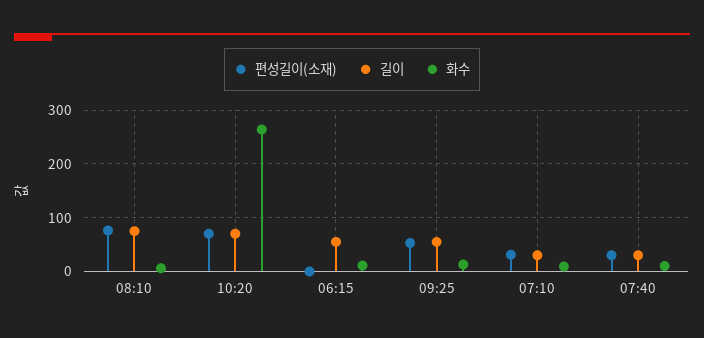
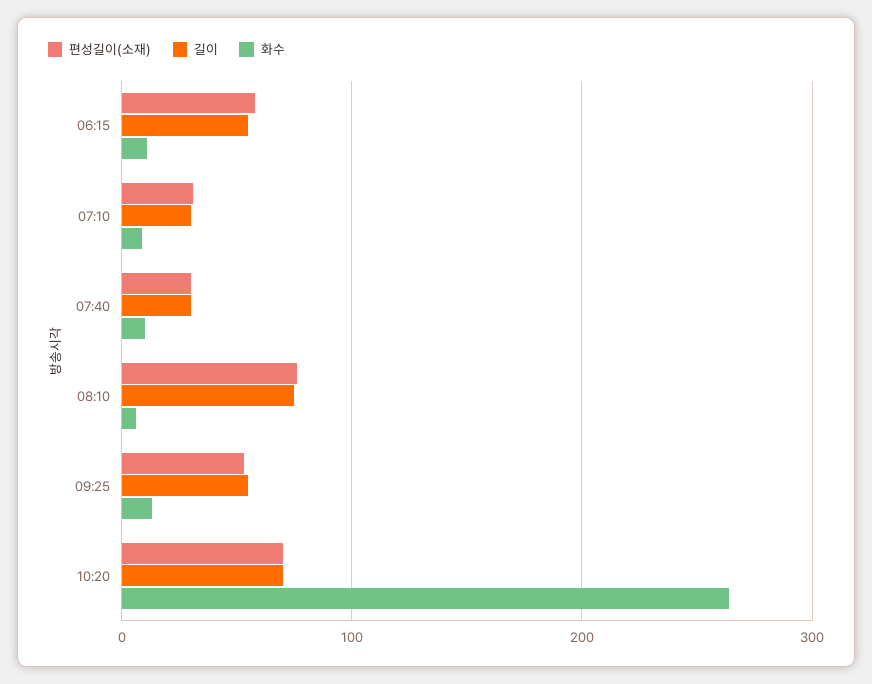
  {
    "편성길이(소재)": {
      "08:10": 80,
      "10:20": 70,
-     "06:15": 0,
+     "06:15": 60,
      "09:25": 50,
      "07:10": 30,
      "07:40": 30
    },
    "길이": {
      "08:10": 80,
      "10:20": 70,
      "06:15": 60,
      "09:25": 60,
      "07:10": 30,
      "07:40": 30
    },
    "화수": {
      "08:10": 10,
      "10:20": 260,
      "06:15": 10,
      "09:25": 10,
      "07:10": 10,
      "07:40": 10
    }
  }

